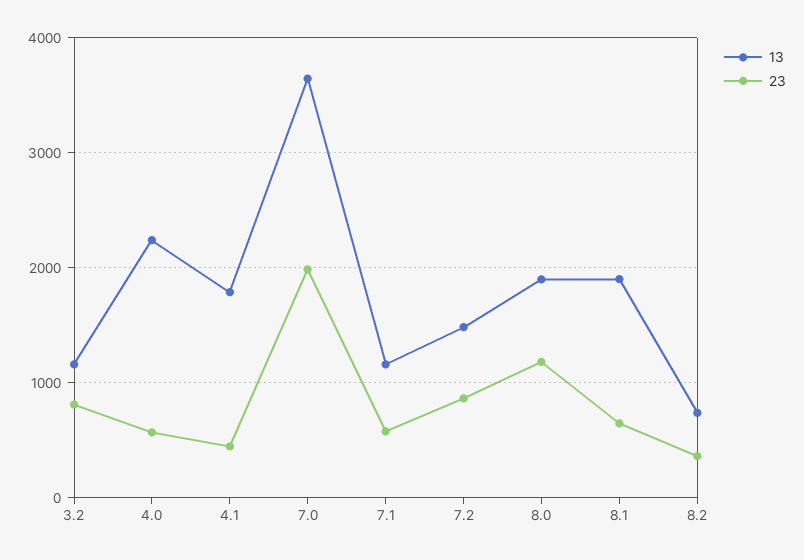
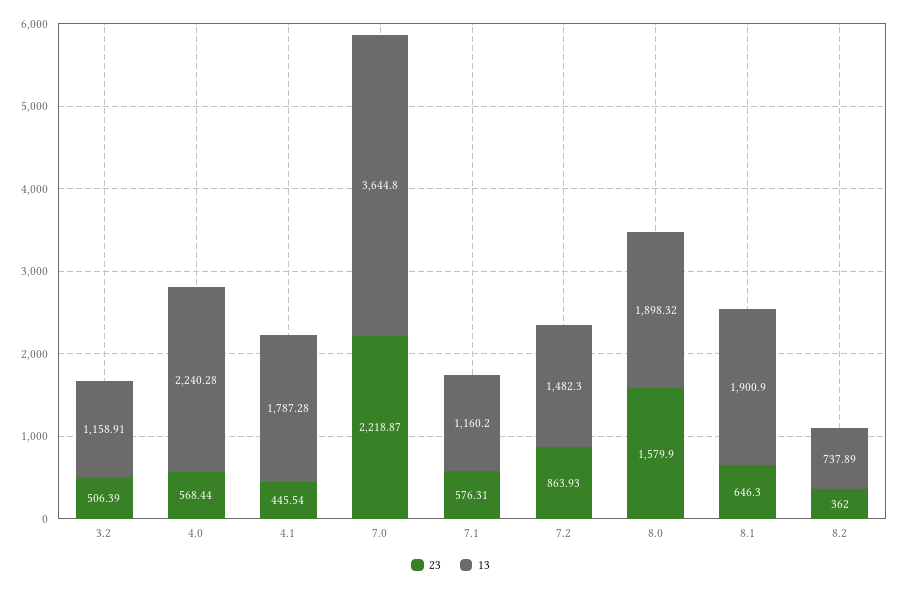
  {
    "13": {
      "3.2": 1158.91,
      "4.0": 2240.28,
      "4.1": 1787.28,
      "7.0": 3644.8,
      "7.1": 1160.2,
      "7.2": 1482.3,
      "8.0": 1898.32,
      "8.1": 1900.9,
      "8.2": 737.89
    },
    "23": {
-     "3.2": 800,
+     "3.2": 506.39,
      "4.0": 568.44,
      "4.1": 445.54,
-     "7.0": 2000,
+     "7.0": 2218.87,
      "7.1": 576.31,
      "7.2": 863.93,
-     "8.0": 1200,
+     "8.0": 1579.9,
      "8.1": 646.3,
      "8.2": 362
    }
  }

